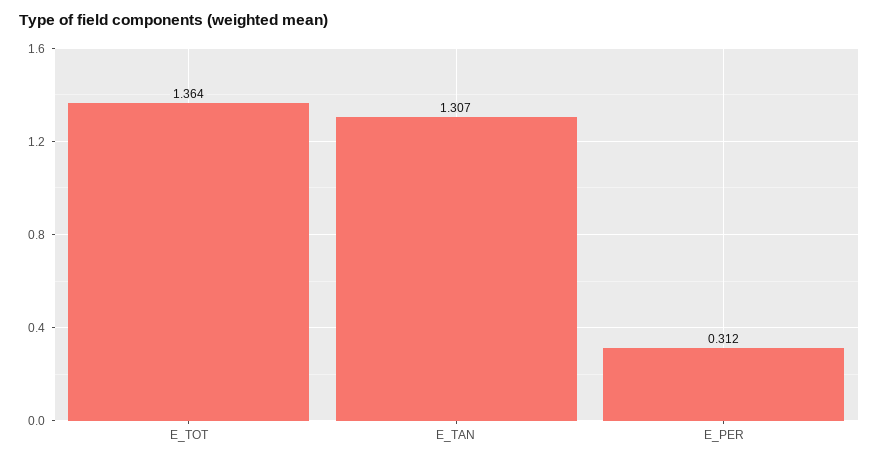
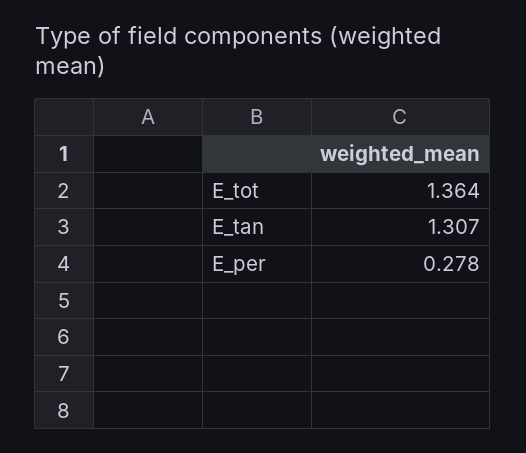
  {
    "E_TOT": 1.364,
    "E_TAN": 1.307,
-   "E_PER": 0.312
+   "E_PER": 0.278
  }

